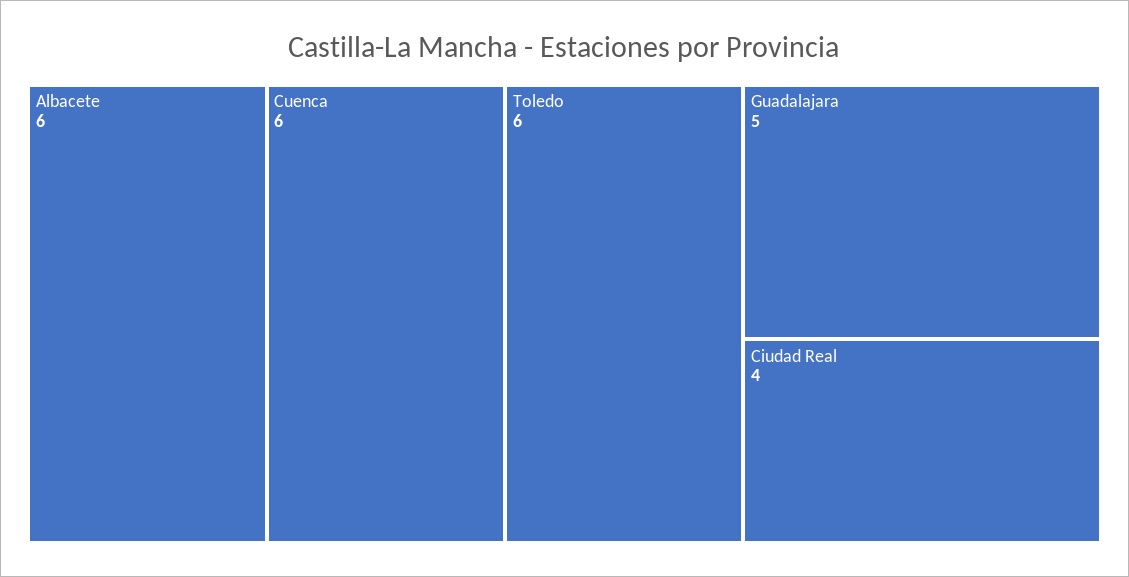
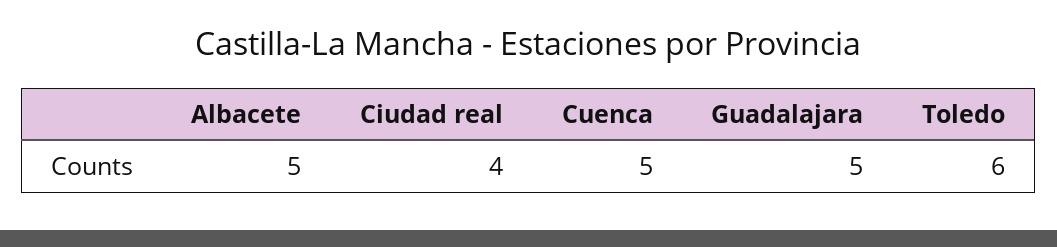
  {
-   "Albacete": 6,
+   "Albacete": 5,
-   "Cuenca": 6,
+   "Cuenca": 5,
    "Toledo": 6,
    "Guadalajara": 5,
    "Ciudad Real": 4
  }

